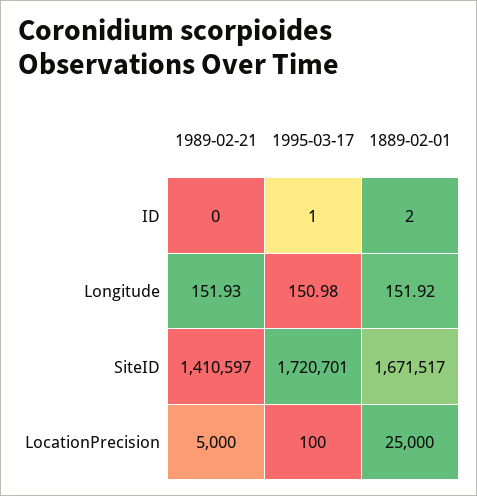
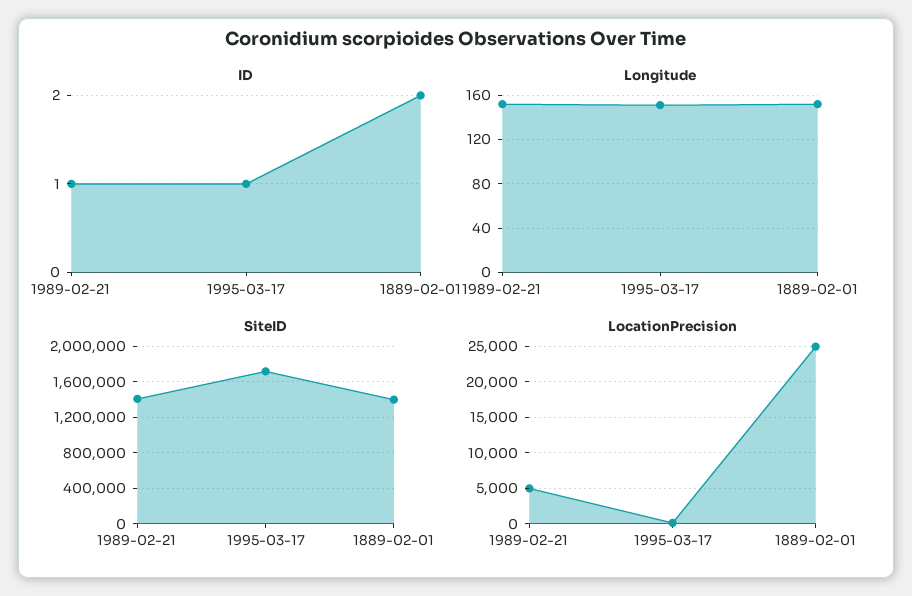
  {
    "ID": {
-     "1989-02-21": 0,
+     "1989-02-21": 1,
      "1995-03-17": 1,
      "1889-02-01": 2
    },
    "Longitude": {
      "1989-02-21": 151.93,
      "1995-03-17": 150.98,
      "1889-02-01": 151.92
    },
    "SiteID": {
      "1989-02-21": 1410597,
      "1995-03-17": 1720701,
-     "1889-02-01": 1671517
+     "1889-02-01": 1400000
    },
    "LocationPrecision": {
      "1989-02-21": 5000,
      "1995-03-17": 100,
      "1889-02-01": 25000
    }
  }

